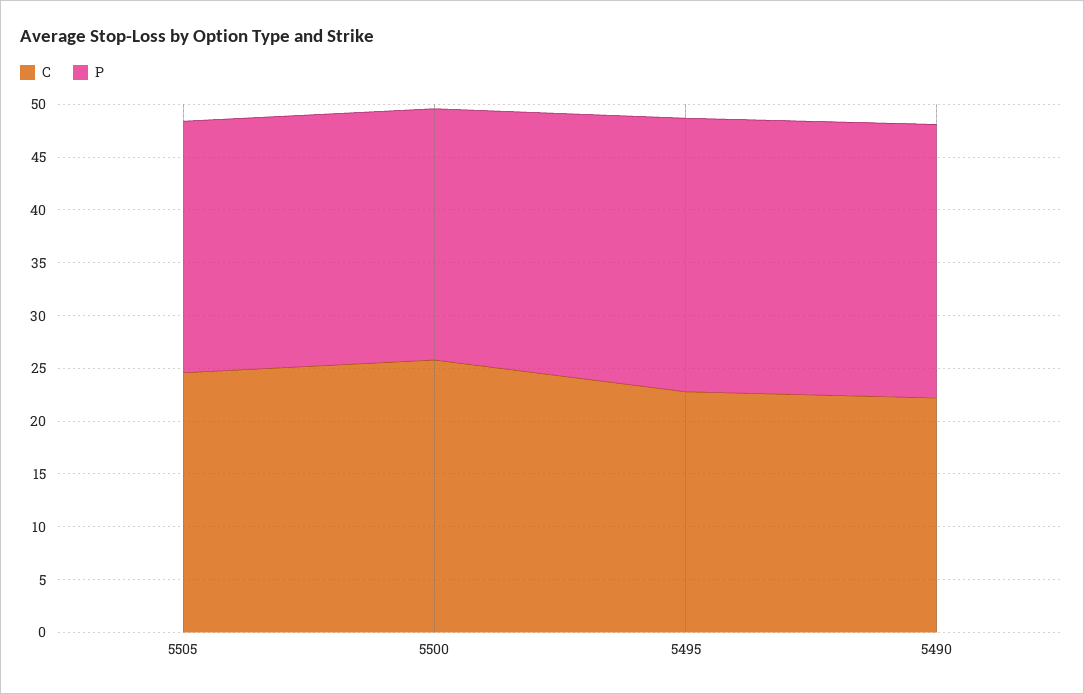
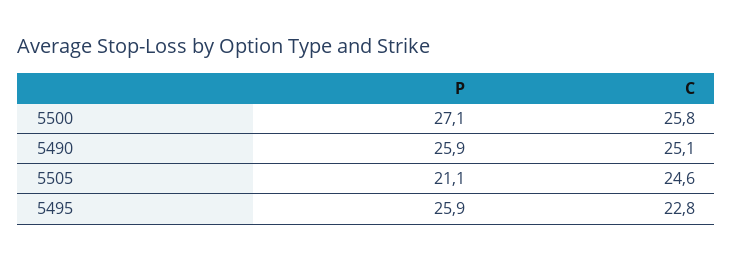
  {
    "C": {
      "5505": 24.6,
      "5500": 25.8,
      "5495": 22.8,
-     "5490": 22
+     "5490": 25.1
    },
    "P": {
-     "5505": 24,
+     "5505": 21.1,
-     "5500": 24,
+     "5500": 27.1,
      "5495": 25.9,
      "5490": 25.9
    }
  }

